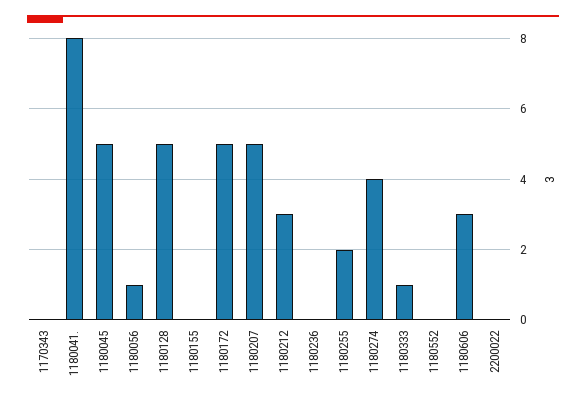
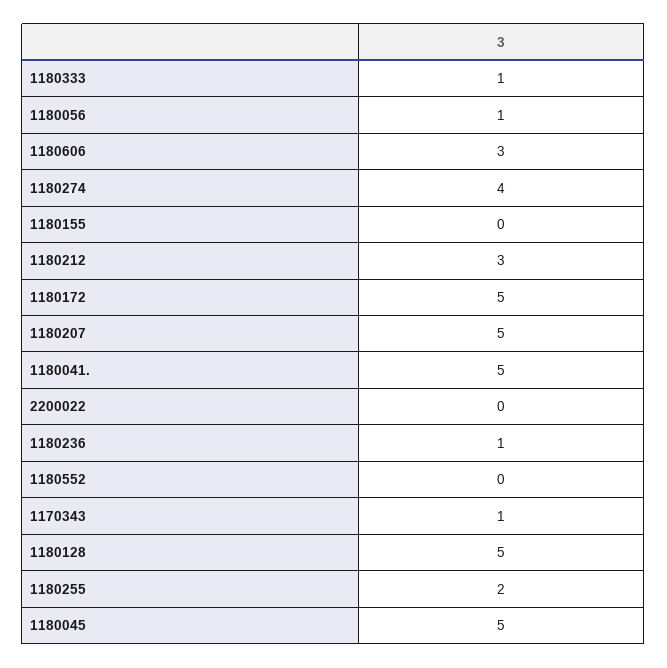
  {
-   "1170343": 0,
+   "1170343": 1,
-   "1180041.": 8,
+   "1180041.": 5,
    "1180045": 5,
    "1180056": 1,
    "1180128": 5,
    "1180155": 0,
    "1180172": 5,
    "1180207": 5,
    "1180212": 3,
-   "1180236": 0,
+   "1180236": 1,
    "1180255": 2,
    "1180274": 4,
    "1180333": 1,
    "1180552": 0,
    "1180606": 3,
    "2200022": 0
  }

